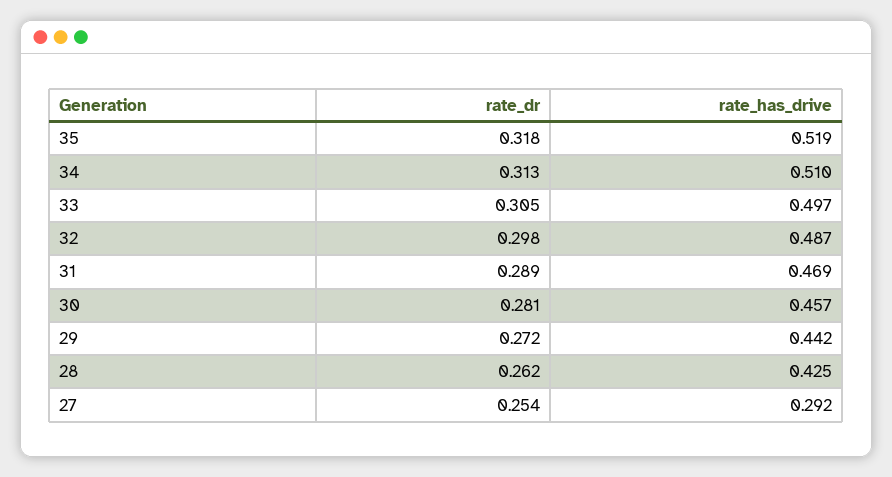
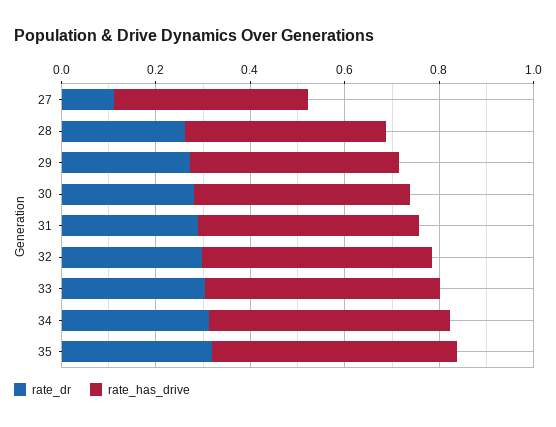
  {
    "rate_dr": {
      "35": 0.318,
      "34": 0.313,
      "33": 0.305,
      "32": 0.298,
      "31": 0.289,
      "30": 0.281,
      "29": 0.272,
      "28": 0.262,
-     "27": 0.254
+     "27": 0.1
    },
    "rate_has_drive": {
      "35": 0.519,
      "34": 0.51,
      "33": 0.497,
      "32": 0.487,
      "31": 0.469,
      "30": 0.457,
      "29": 0.442,
      "28": 0.425,
-     "27": 0.292
+     "27": 0.4
    }
  }

